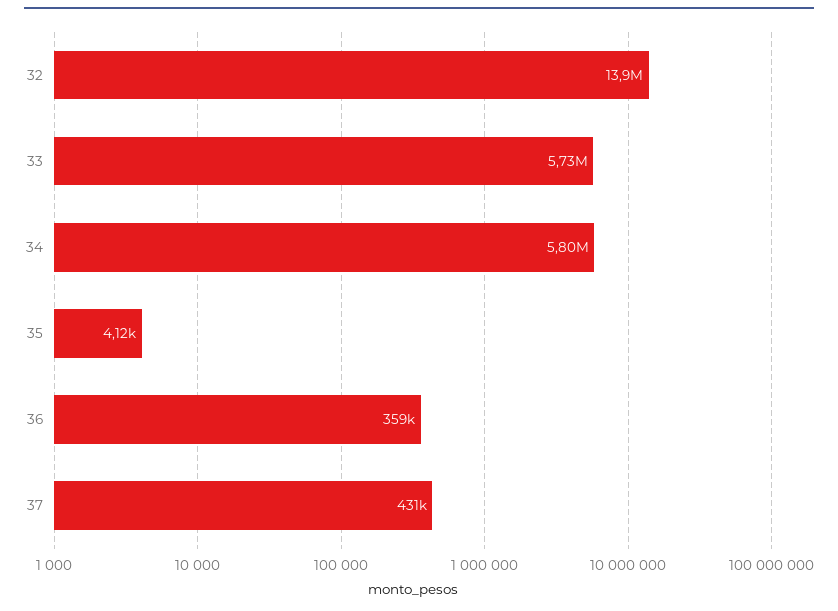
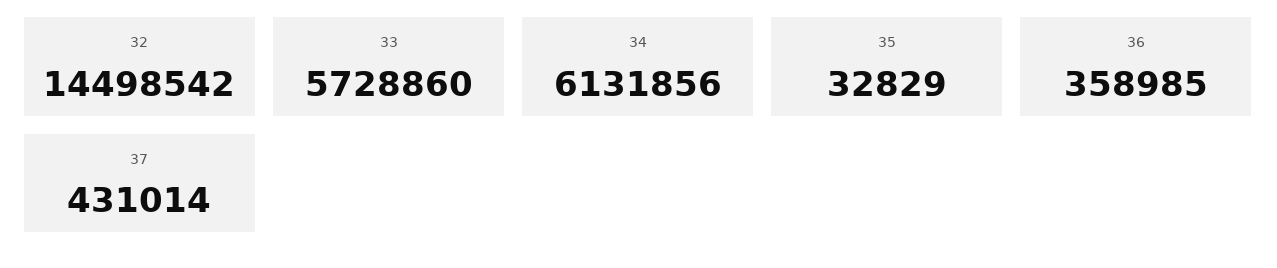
  {
-   "32": 13900000,
+   "32": 14498542,
    "33": 5728860,
-   "34": 5800000,
+   "34": 6131856,
-   "35": 4120,
+   "35": 32829,
    "36": 358985,
    "37": 431014
  }

